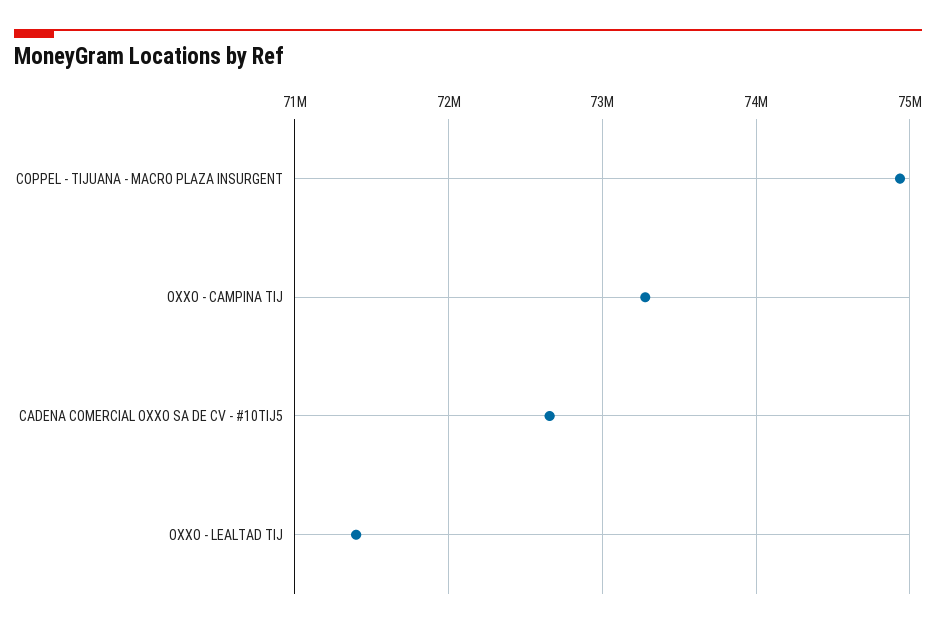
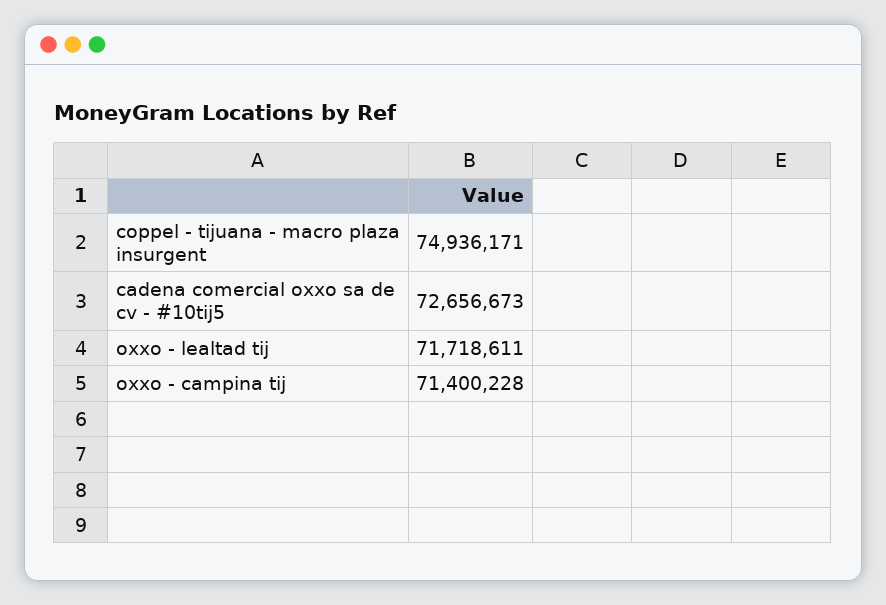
  {
    "COPPEL - TIJUANA - MACRO PLAZA INSURGENT": 74936171,
-   "OXXO - CAMPINA TIJ": 73300000,
+   "OXXO - CAMPINA TIJ": 71400228,
    "CADENA COMERCIAL OXXO SA DE CV - #10TIJ5": 72656673,
-   "OXXO - LEALTAD TIJ": 71400000
+   "OXXO - LEALTAD TIJ": 71718611
  }

